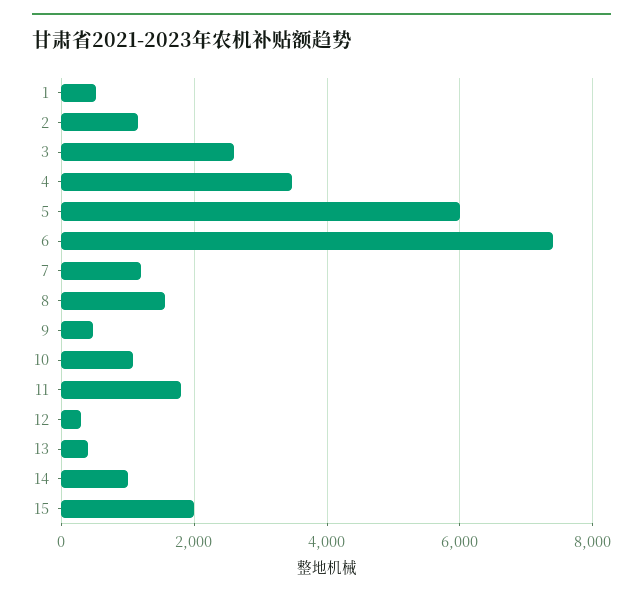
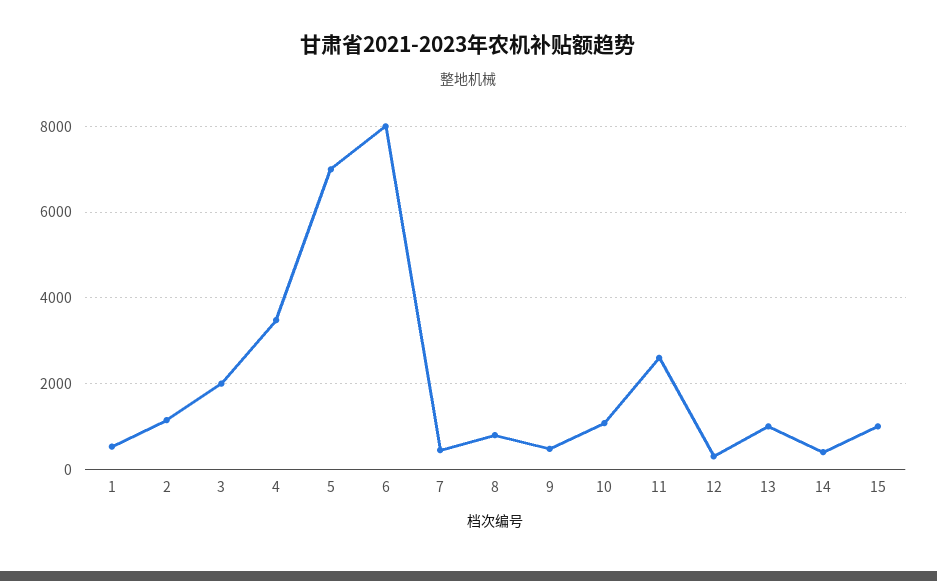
  {
    "1": 600,
    "2": 1200,
-   "3": 2600,
+   "3": 2000,
    "4": 3400,
-   "5": 6000,
+   "5": 7000,
-   "6": 7400,
+   "6": 8000,
-   "7": 1200,
+   "7": 400,
-   "8": 1600,
+   "8": 800,
    "9": 400,
    "10": 1000,
-   "11": 1800,
+   "11": 2600,
    "12": 400,
-   "13": 400,
+   "13": 1000,
-   "14": 1000,
+   "14": 400,
-   "15": 2000
+   "15": 1000
  }

